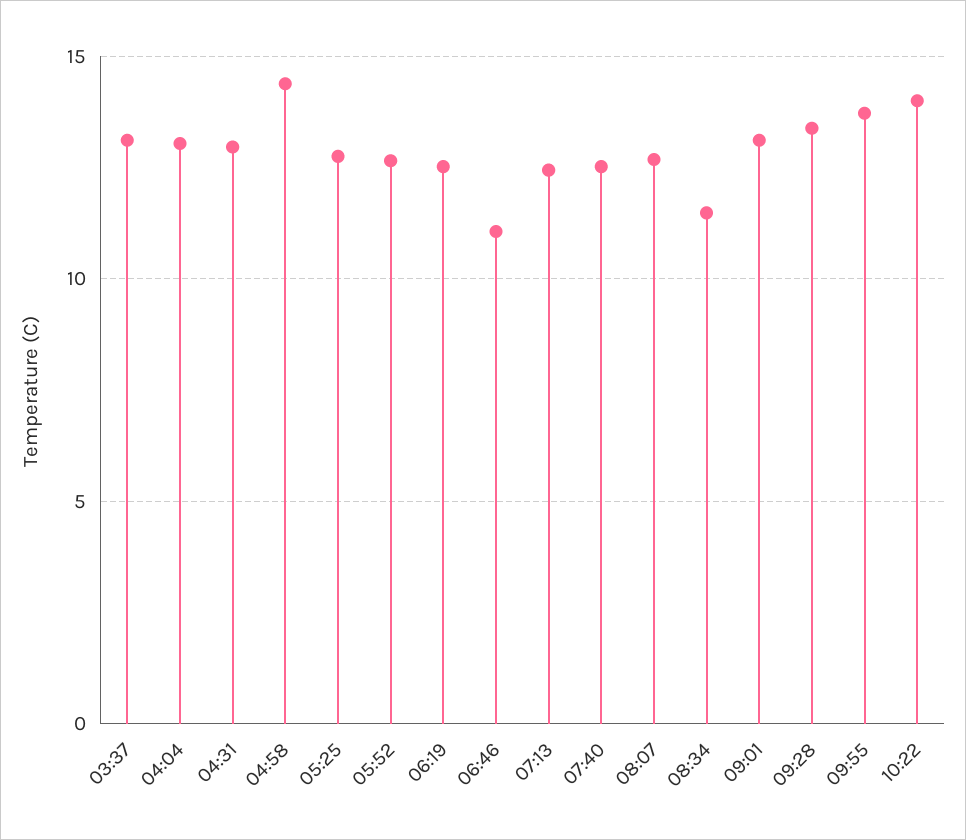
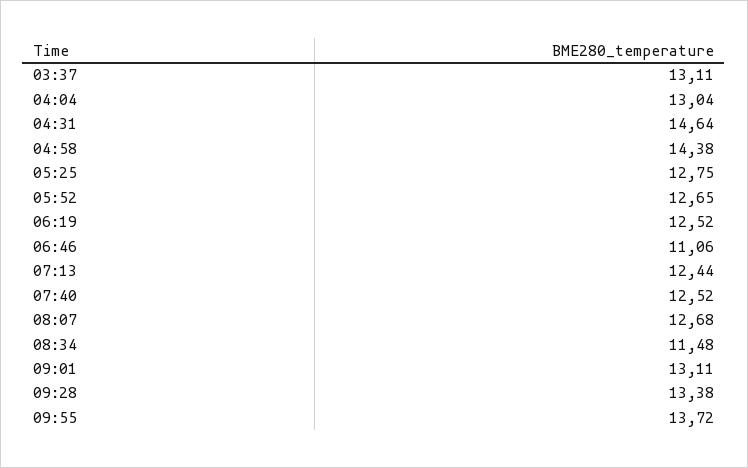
  {
    "03:37": 13.11,
    "04:04": 13.04,
-   "04:31": 13,
+   "04:31": 14.64,
    "04:58": 14.38,
    "05:25": 12.75,
    "05:52": 12.65,
    "06:19": 12.52,
    "06:46": 11.06,
    "07:13": 12.44,
    "07:40": 12.52,
    "08:07": 12.68,
    "08:34": 11.48,
    "09:01": 13.11,
    "09:28": 13.38,
-   "09:55": 13.72,
+   "09:55": 13.72
-   "10:22": 14
  }

